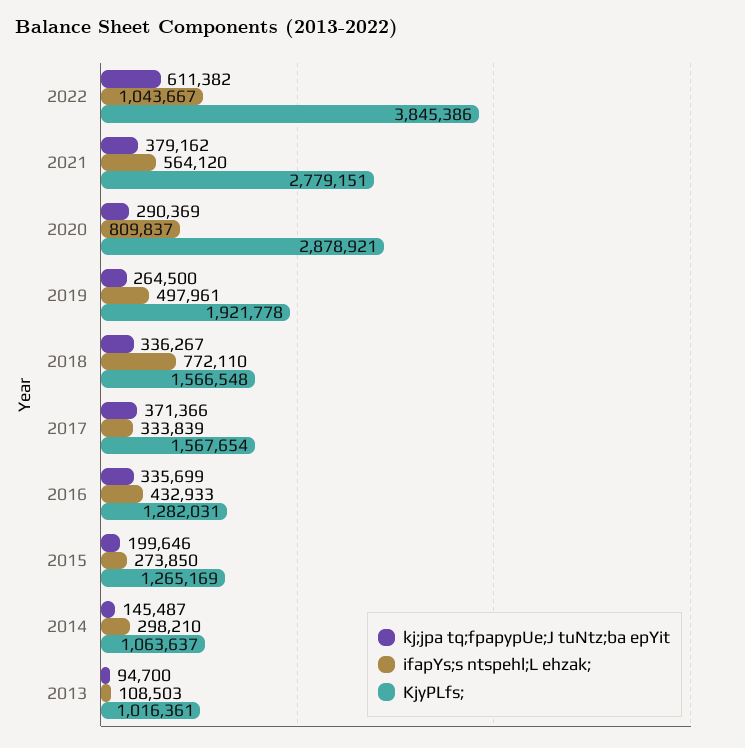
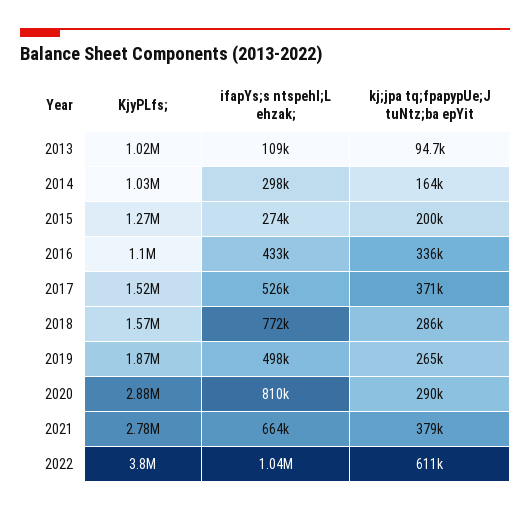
  {
    "kj;jpa tq;fpapypUe;J tuNtz;ba epYit": {
      "2022": 611382,
      "2021": 379162,
      "2020": 290369,
      "2019": 264500,
-     "2018": 336267,
+     "2018": 286000,
      "2017": 371366,
      "2016": 335699,
      "2015": 199646,
-     "2014": 145487,
+     "2014": 164000,
      "2013": 94700
    },
    "ifapYs;s ntspehl;L ehzak;": {
      "2022": 1043667,
-     "2021": 564120,
+     "2021": 664000,
      "2020": 809837,
      "2019": 497961,
      "2018": 772110,
-     "2017": 333839,
+     "2017": 526000,
      "2016": 432933,
      "2015": 273850,
      "2014": 298210,
      "2013": 108503
    },
    "KjyPLfs;": {
-     "2022": 3845386,
+     "2022": 3800000,
      "2021": 2779151,
      "2020": 2878921,
-     "2019": 1921778,
+     "2019": 1870000,
      "2018": 1566548,
-     "2017": 1567654,
+     "2017": 1520000,
-     "2016": 1282031,
+     "2016": 1100000,
      "2015": 1265169,
-     "2014": 1063637,
+     "2014": 1030000,
      "2013": 1016361
    }
  }

